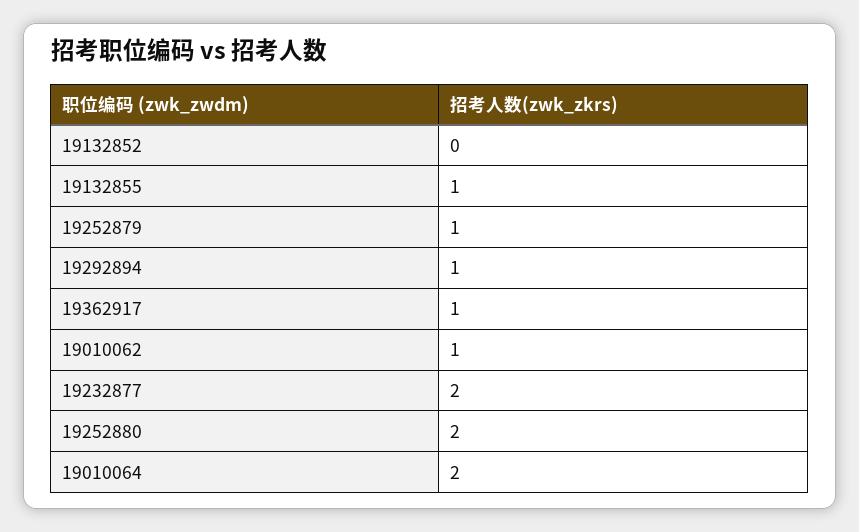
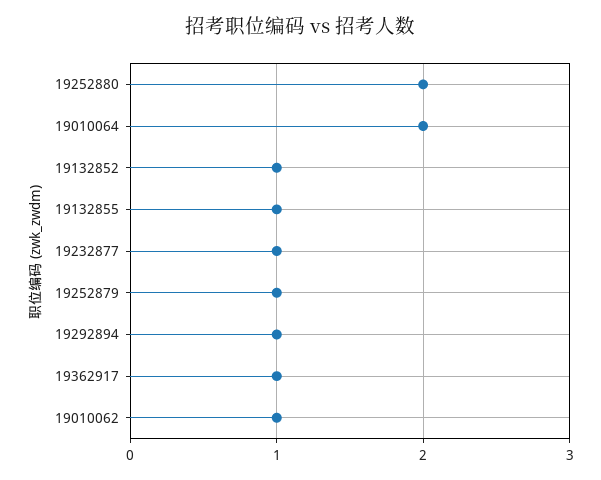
  {
-   "19132852": 0,
+   "19132852": 1,
    "19132855": 1,
    "19252879": 1,
    "19292894": 1,
    "19362917": 1,
    "19010062": 1,
-   "19232877": 2,
+   "19232877": 1,
    "19252880": 2,
    "19010064": 2
  }

